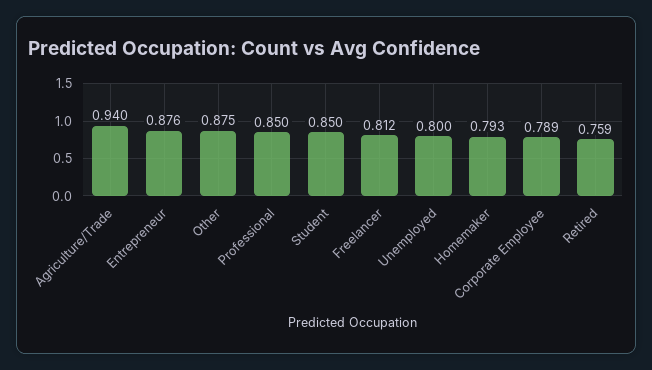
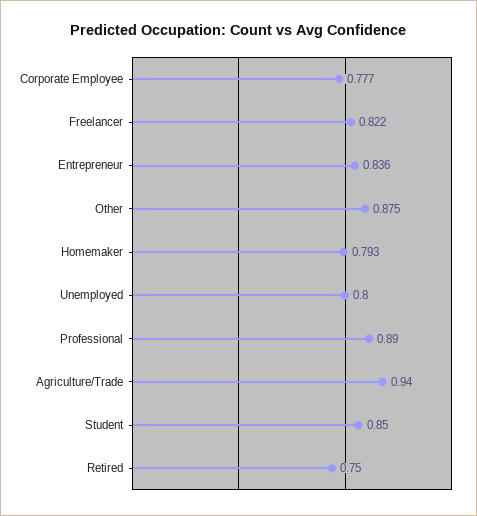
  {
    "Agriculture/Trade": 0.94,
-   "Entrepreneur": 0.876,
+   "Entrepreneur": 0.836,
    "Other": 0.875,
-   "Professional": 0.85,
+   "Professional": 0.89,
    "Student": 0.85,
-   "Freelancer": 0.812,
+   "Freelancer": 0.822,
    "Unemployed": 0.8,
    "Homemaker": 0.793,
-   "Corporate Employee": 0.789,
+   "Corporate Employee": 0.777,
-   "Retired": 0.759
+   "Retired": 0.75
  }

